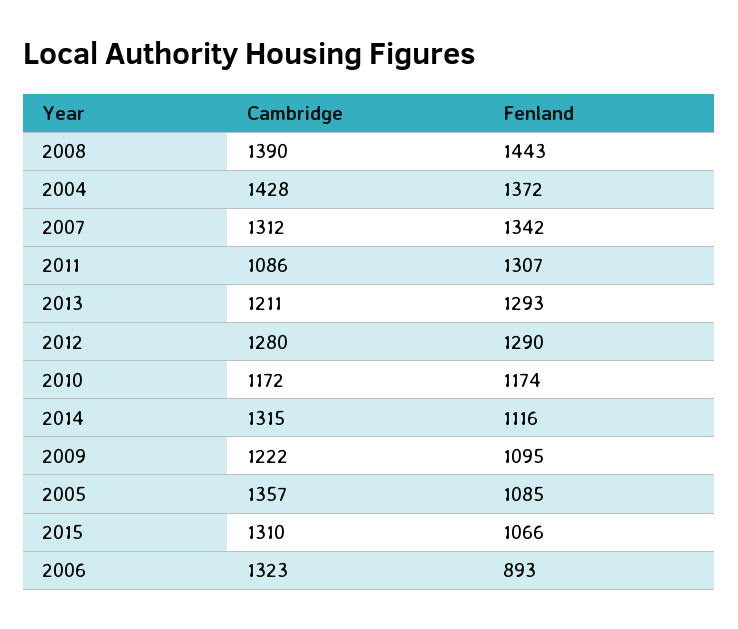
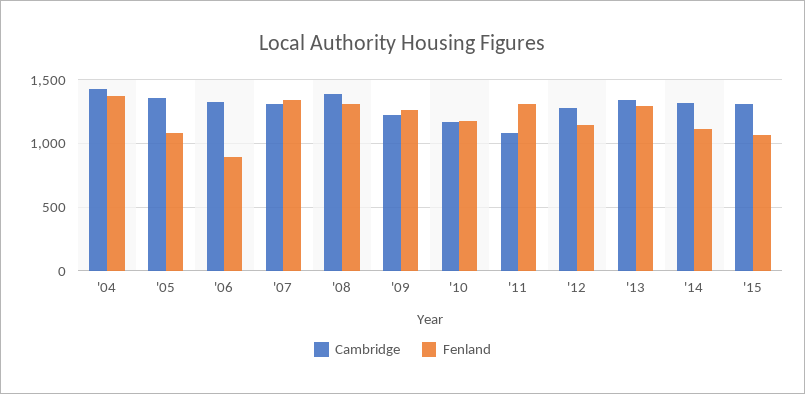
  {
    "Cambridge": {
      "2008": 1390,
      "2004": 1428,
      "2007": 1312,
      "2011": 1086,
-     "2013": 1211,
+     "2013": 1350,
      "2012": 1280,
      "2010": 1172,
      "2014": 1315,
      "2009": 1222,
      "2005": 1357,
      "2015": 1310,
      "2006": 1323
    },
    "Fenland": {
-     "2008": 1443,
+     "2008": 1300,
      "2004": 1372,
      "2007": 1342,
      "2011": 1307,
      "2013": 1293,
-     "2012": 1290,
+     "2012": 1150,
      "2010": 1174,
      "2014": 1116,
-     "2009": 1095,
+     "2009": 1250,
      "2005": 1085,
      "2015": 1066,
      "2006": 893
    }
  }

